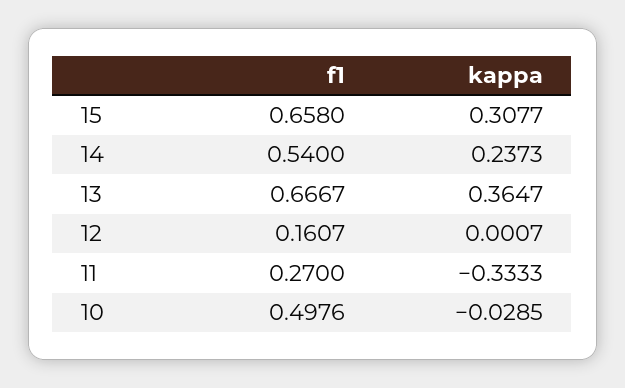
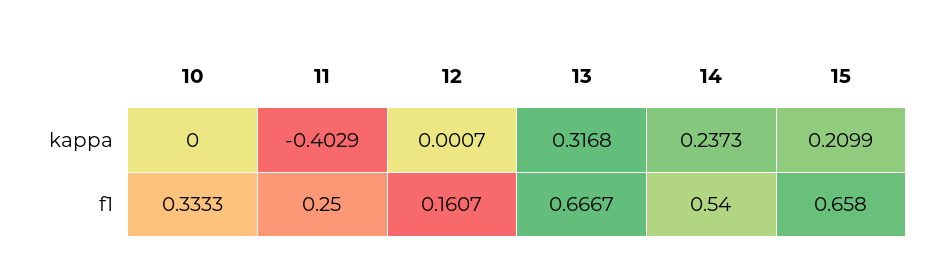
  {
    "f1": {
      "15": 0.658,
      "14": 0.54,
      "13": 0.6667,
      "12": 0.1607,
-     "11": 0.27,
+     "11": 0.25,
-     "10": 0.4976
+     "10": 0.3333
    },
    "kappa": {
-     "15": 0.3077,
+     "15": 0.2099,
      "14": 0.2373,
-     "13": 0.3647,
+     "13": 0.3168,
      "12": 0.0007,
-     "11": -0.3333,
+     "11": -0.4029,
-     "10": -0.0285
+     "10": 0
    }
  }

